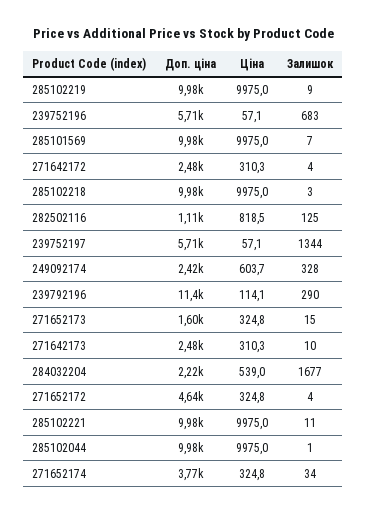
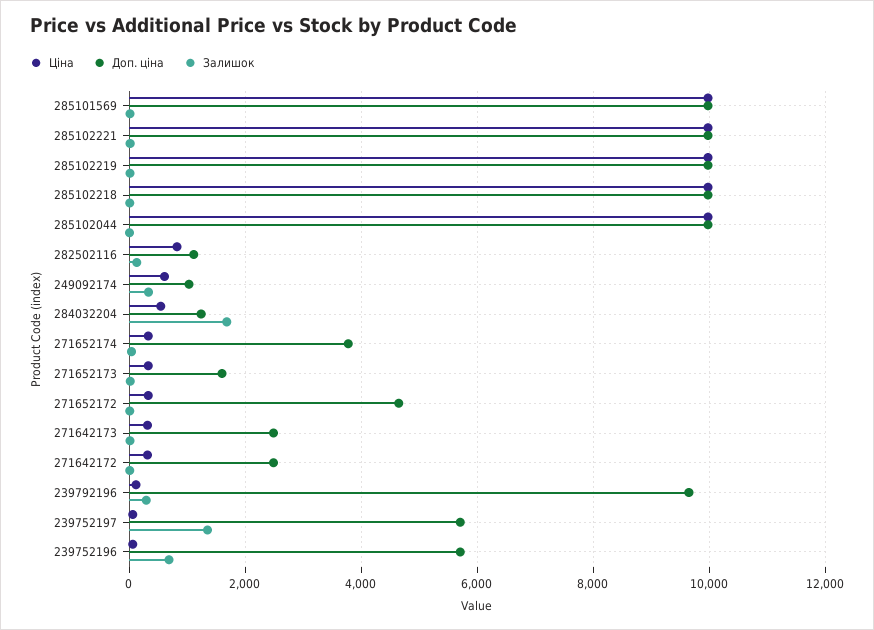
  {
    "Доп. ціна": {
      "285102219": 9980,
      "239752196": 5710,
      "285101569": 9980,
      "271642172": 2480,
      "285102218": 9980,
      "282502116": 1110,
      "239752197": 5710,
-     "249092174": 2420,
+     "249092174": 1000,
-     "239792196": 11400,
+     "239792196": 9600,
      "271652173": 1600,
      "271642173": 2480,
-     "284032204": 2220,
+     "284032204": 1200,
      "271652172": 4640,
      "285102221": 9980,
      "285102044": 9980,
      "271652174": 3770
    },
    "Ціна": {
      "285102219": 9975,
      "239752196": 57.1,
      "285101569": 9975,
      "271642172": 310.3,
      "285102218": 9975,
      "282502116": 818.5,
      "239752197": 57.1,
      "249092174": 603.7,
      "239792196": 114.1,
      "271652173": 324.8,
      "271642173": 310.3,
      "284032204": 539,
      "271652172": 324.8,
      "285102221": 9975,
      "285102044": 9975,
      "271652174": 324.8
    },
    "Залишок": {
      "285102219": 9,
      "239752196": 683,
      "285101569": 7,
      "271642172": 4,
      "285102218": 3,
      "282502116": 125,
      "239752197": 1344,
      "249092174": 328,
      "239792196": 290,
      "271652173": 15,
      "271642173": 10,
      "284032204": 1677,
      "271652172": 4,
      "285102221": 11,
      "285102044": 1,
      "271652174": 34
    }
  }

